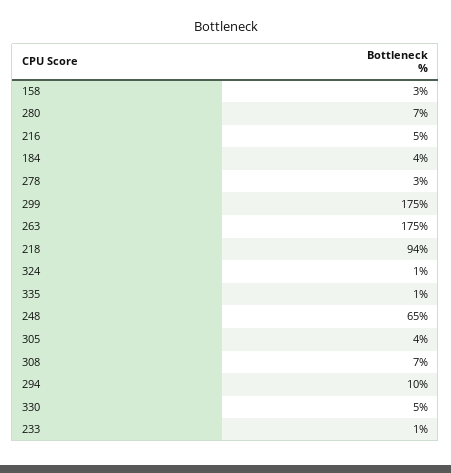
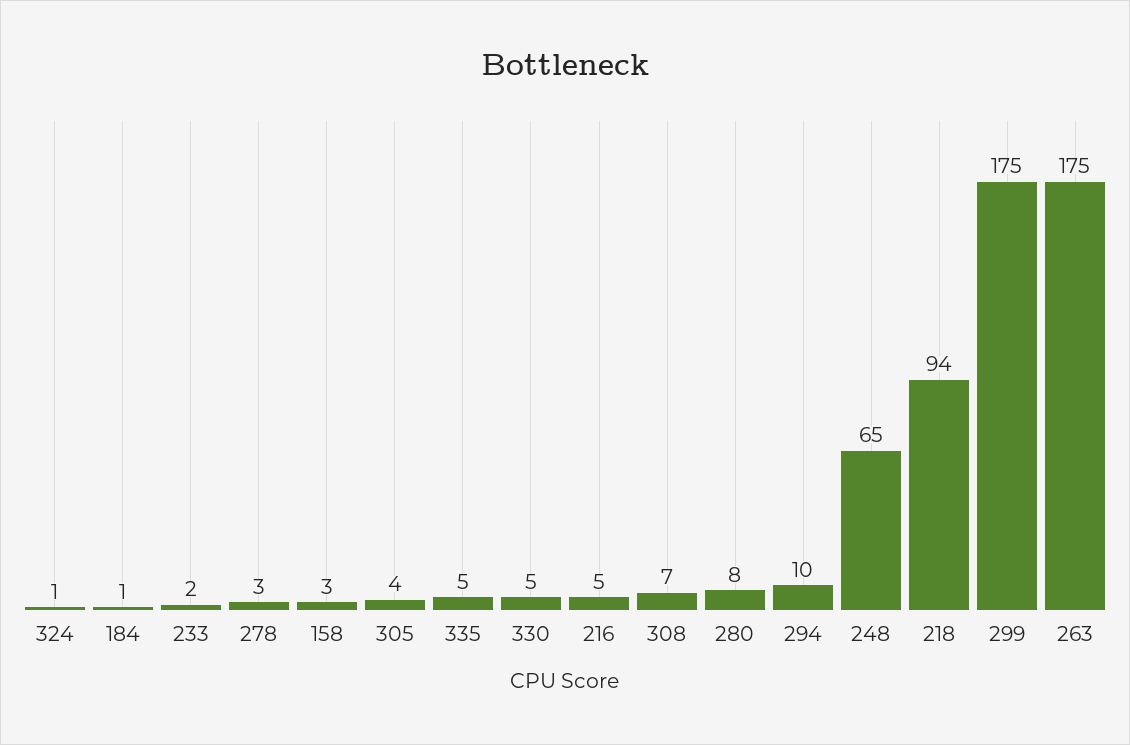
  {
    "158": 3,
-   "280": 7,
+   "280": 8,
    "216": 5,
-   "184": 4,
+   "184": 1,
    "278": 3,
    "299": 175,
    "263": 175,
    "218": 94,
    "324": 1,
-   "335": 1,
+   "335": 5,
    "248": 65,
    "305": 4,
    "308": 7,
    "294": 10,
    "330": 5,
-   "233": 1
+   "233": 2
  }

